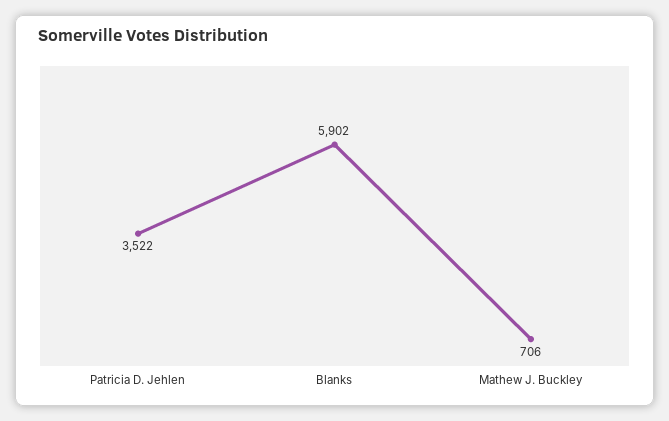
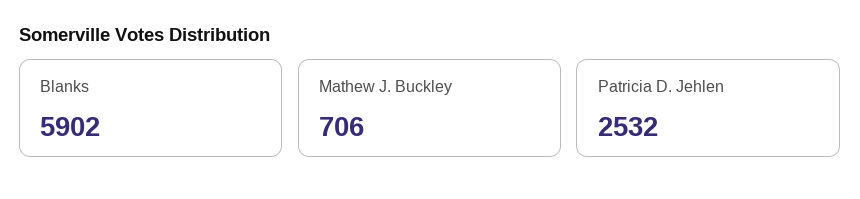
  {
-   "Patricia D. Jehlen": 3522,
+   "Patricia D. Jehlen": 2532,
    "Blanks": 5902,
    "Mathew J. Buckley": 706
  }

